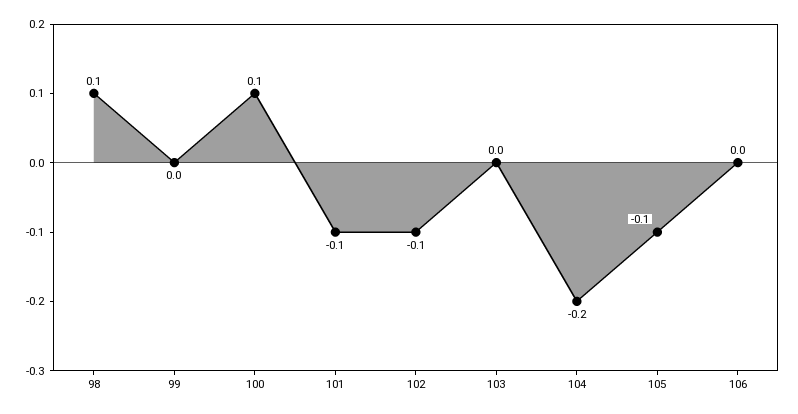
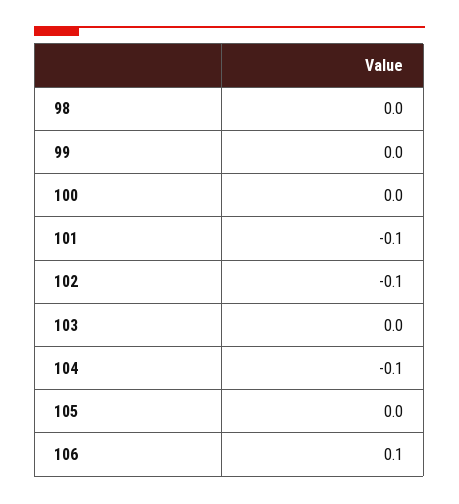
  {
-   "98": 0.1,
+   "98": 0,
    "99": 0,
-   "100": 0.1,
+   "100": 0,
    "101": -0.1,
    "102": -0.1,
    "103": 0,
-   "104": -0.2,
+   "104": -0.1,
-   "105": -0.1,
+   "105": 0,
-   "106": 0
+   "106": 0.1
  }

